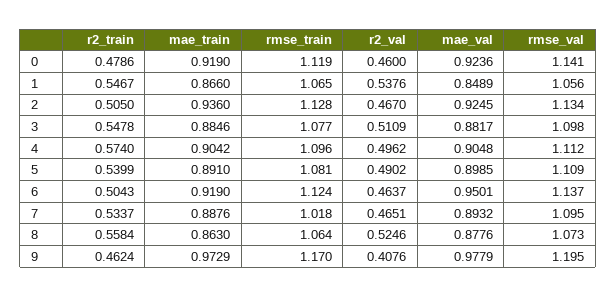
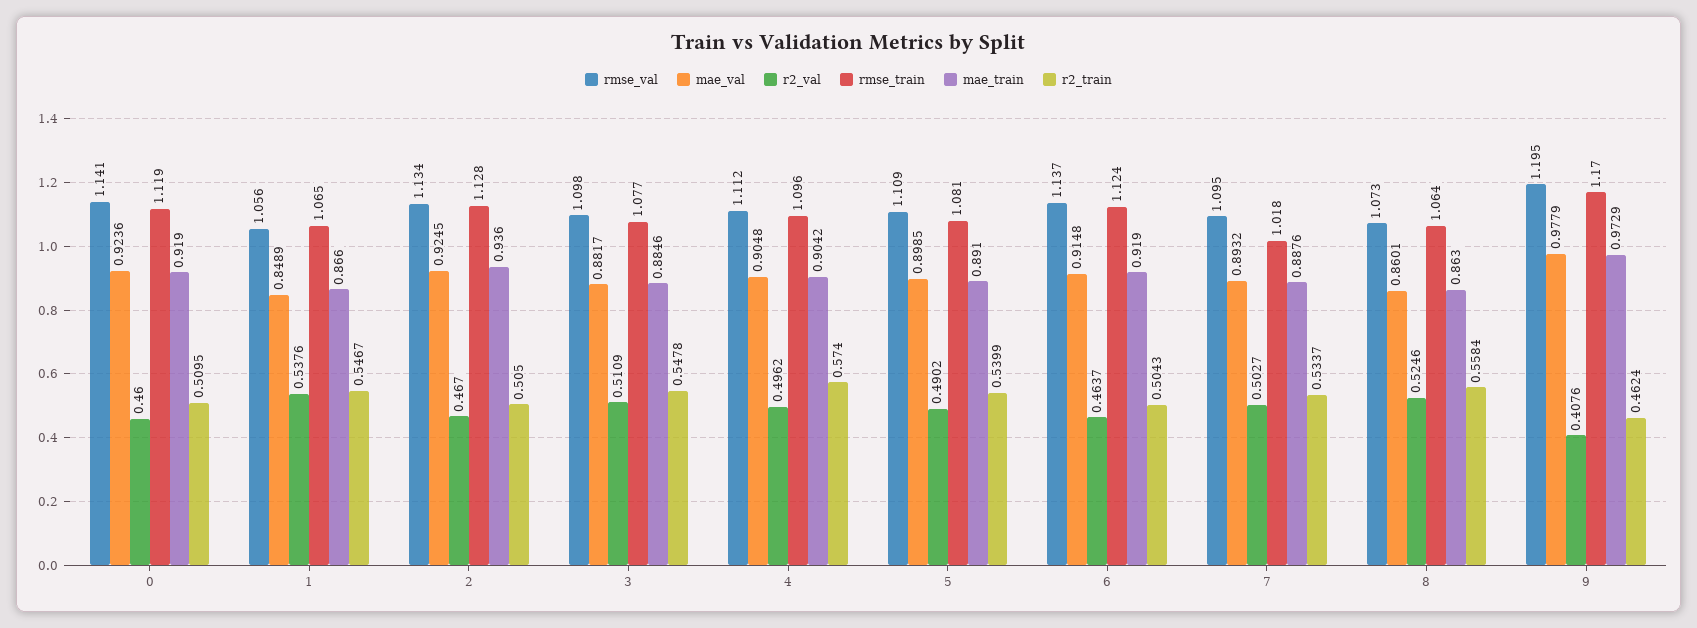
  {
    "r2_train": {
-     "0": 0.4786,
+     "0": 0.5095,
      "1": 0.5467,
      "2": 0.505,
      "3": 0.5478,
      "4": 0.574,
      "5": 0.5399,
      "6": 0.5043,
      "7": 0.5337,
      "8": 0.5584,
      "9": 0.4624
    },
    "mae_train": {
      "0": 0.919,
      "1": 0.866,
      "2": 0.936,
      "3": 0.8846,
      "4": 0.9042,
      "5": 0.891,
      "6": 0.919,
      "7": 0.8876,
      "8": 0.863,
      "9": 0.9729
    },
    "rmse_train": {
      "0": 1.119,
      "1": 1.065,
      "2": 1.128,
      "3": 1.077,
      "4": 1.096,
      "5": 1.081,
      "6": 1.124,
      "7": 1.018,
      "8": 1.064,
      "9": 1.17
    },
    "r2_val": {
      "0": 0.46,
      "1": 0.5376,
      "2": 0.467,
      "3": 0.5109,
      "4": 0.4962,
      "5": 0.4902,
      "6": 0.4637,
-     "7": 0.4651,
+     "7": 0.5027,
      "8": 0.5246,
      "9": 0.4076
    },
    "mae_val": {
      "0": 0.9236,
      "1": 0.8489,
      "2": 0.9245,
      "3": 0.8817,
      "4": 0.9048,
      "5": 0.8985,
-     "6": 0.9501,
+     "6": 0.9148,
      "7": 0.8932,
-     "8": 0.8776,
+     "8": 0.8601,
      "9": 0.9779
    },
    "rmse_val": {
      "0": 1.141,
      "1": 1.056,
      "2": 1.134,
      "3": 1.098,
      "4": 1.112,
      "5": 1.109,
      "6": 1.137,
      "7": 1.095,
      "8": 1.073,
      "9": 1.195
    }
  }

